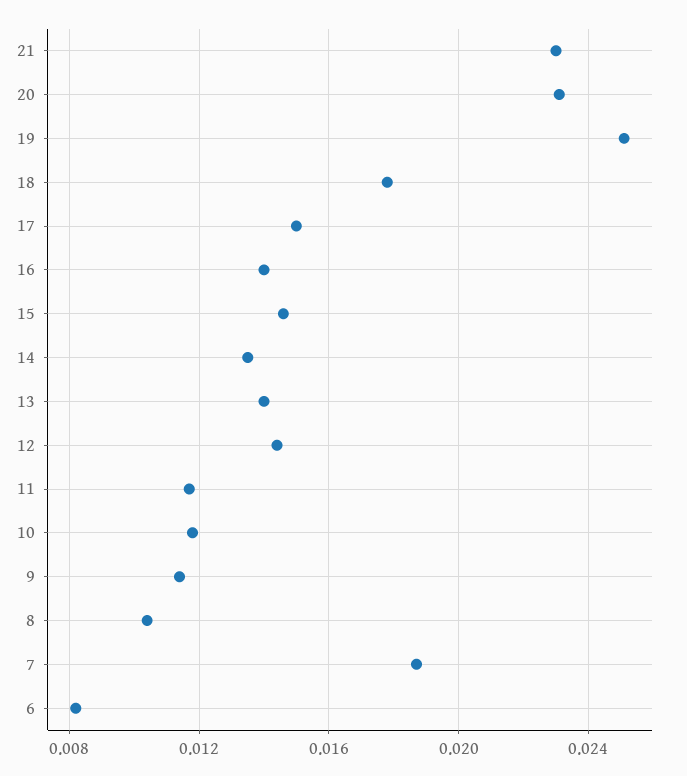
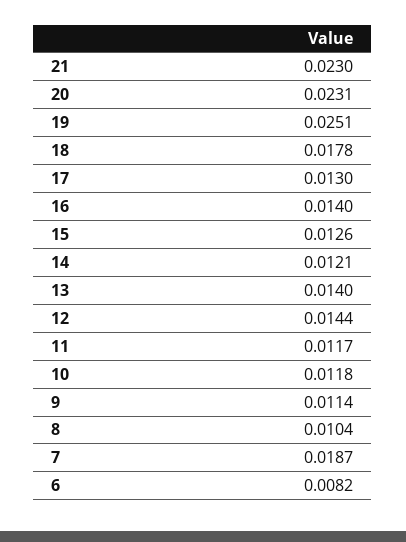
  {
    "21": 0.023,
    "20": 0.0231,
    "19": 0.0251,
    "18": 0.0178,
-   "17": 0.015,
+   "17": 0.013,
    "16": 0.014,
-   "15": 0.0145,
+   "15": 0.0126,
-   "14": 0.0135,
+   "14": 0.0121,
    "13": 0.014,
    "12": 0.0144,
    "11": 0.0117,
    "10": 0.0118,
    "9": 0.0114,
    "8": 0.0104,
    "7": 0.0187,
    "6": 0.0082
  }

